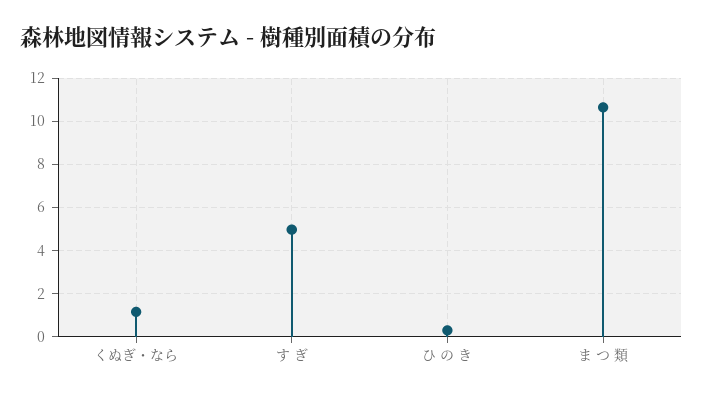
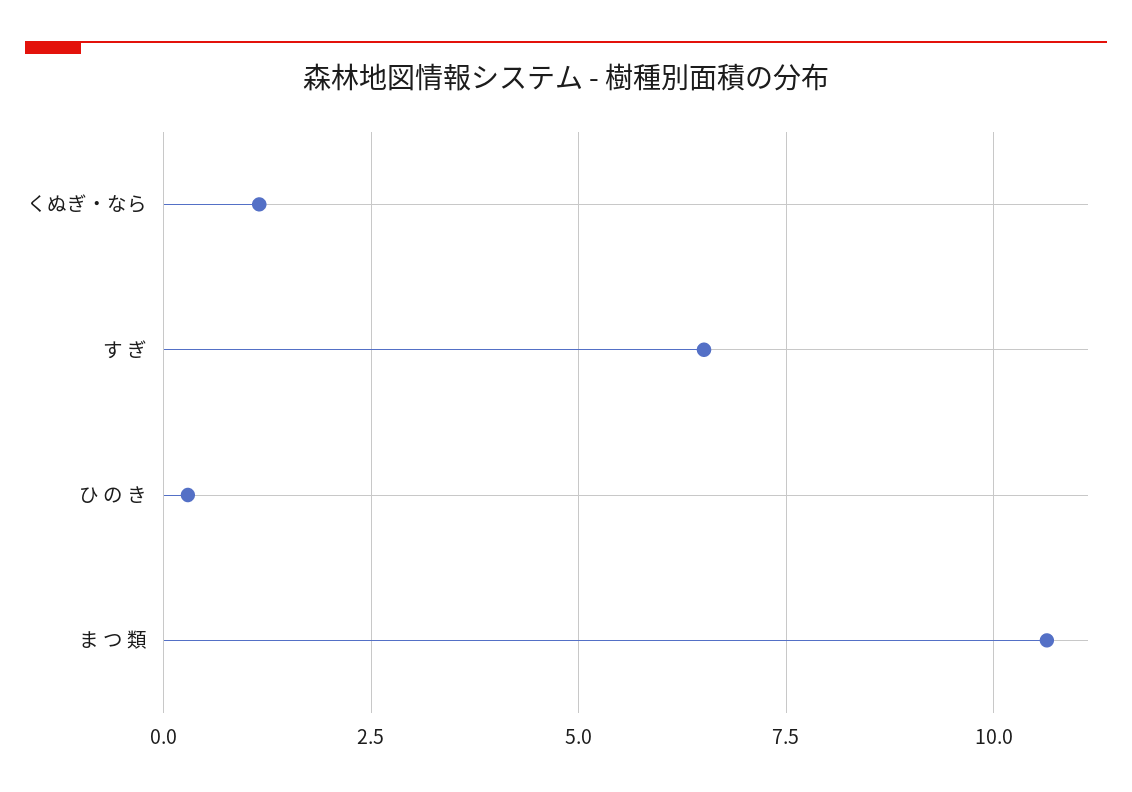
  {
    "くぬぎ・なら": 1.25,
-   "す ぎ": 5,
+   "す ぎ": 6.5,
    "ひ の き": 0.25,
    "ま つ 類": 10.75
  }

